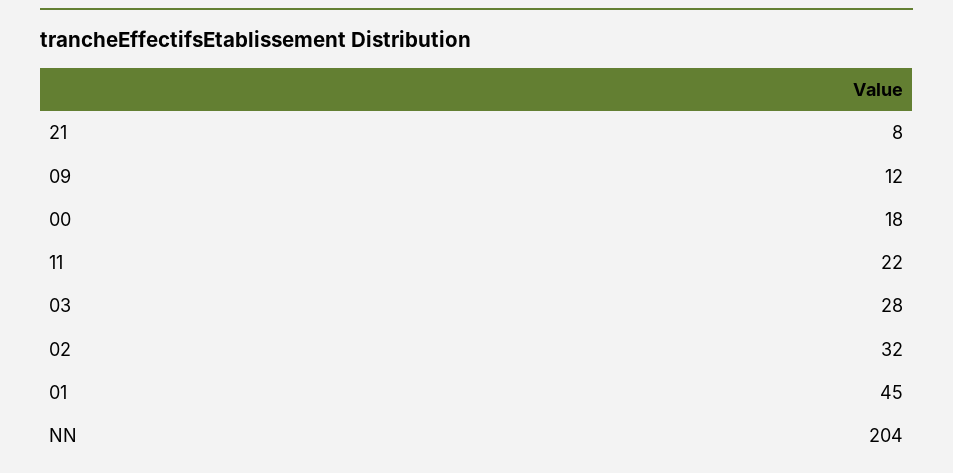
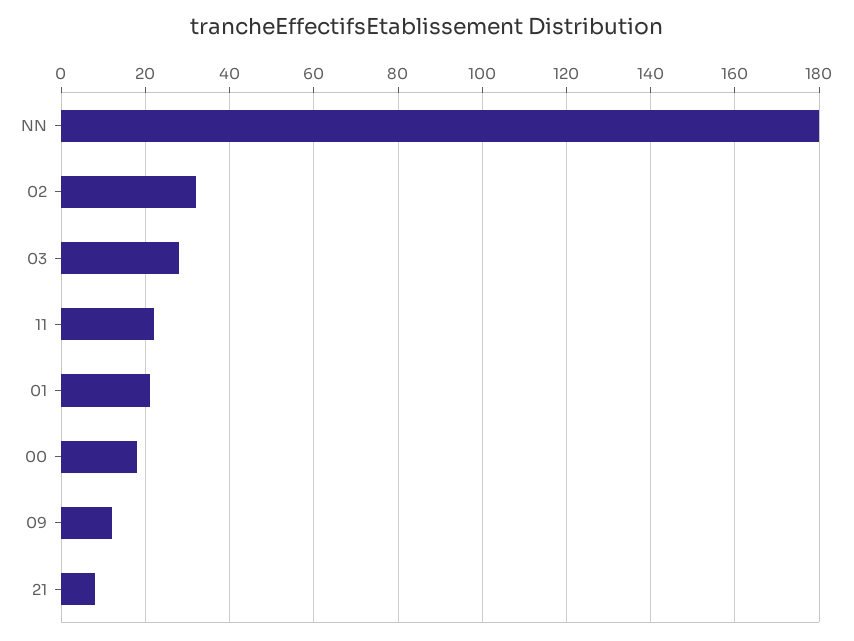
  {
    "21": 8,
    "09": 12,
    "00": 18,
    "11": 22,
    "03": 28,
    "02": 32,
-   "01": 45,
+   "01": 20,
-   "NN": 204
+   "NN": 180
  }

